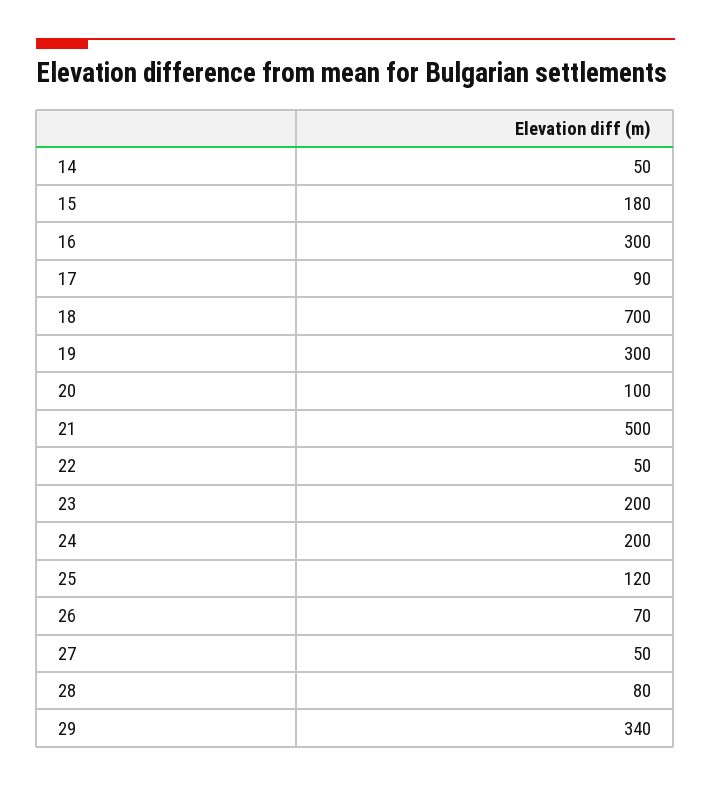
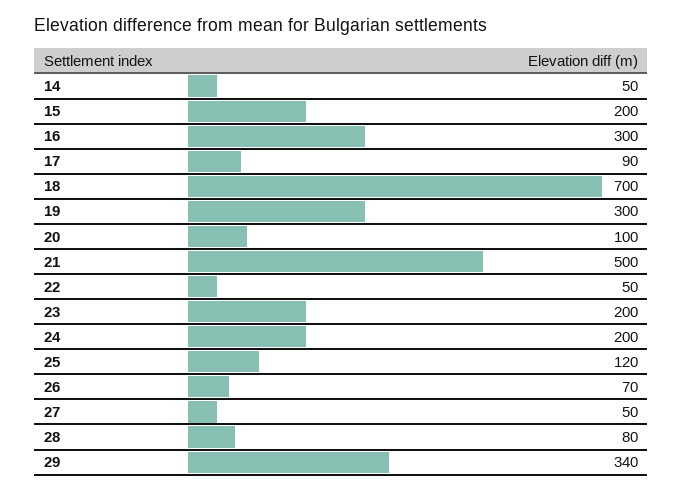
  {
    "14": 50,
-   "15": 180,
+   "15": 200,
    "16": 300,
    "17": 90,
    "18": 700,
    "19": 300,
    "20": 100,
    "21": 500,
    "22": 50,
    "23": 200,
    "24": 200,
    "25": 120,
    "26": 70,
    "27": 50,
    "28": 80,
    "29": 340
  }

